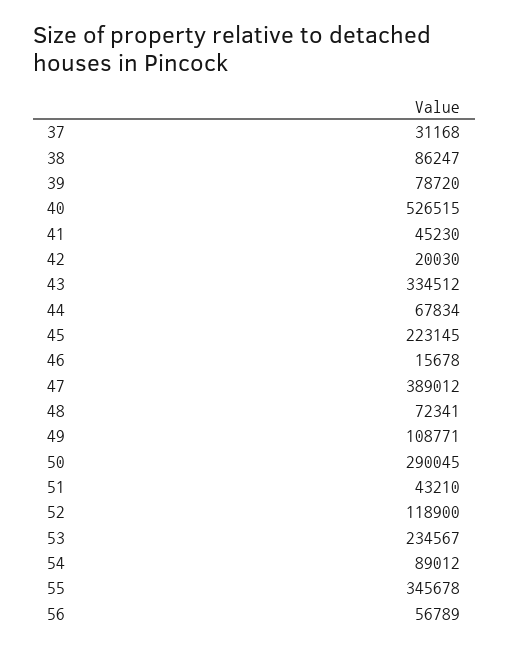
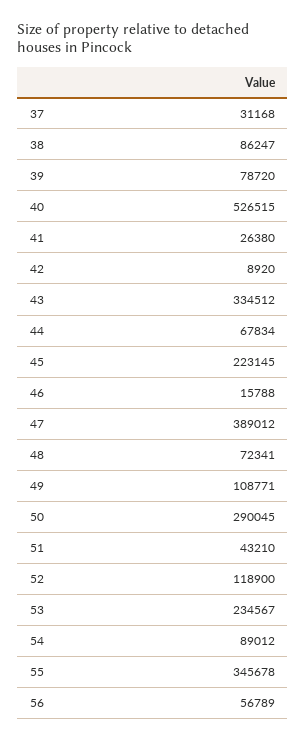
  {
    "37": 31168,
    "38": 86247,
    "39": 78720,
    "40": 526515,
-   "41": 45230,
+   "41": 26380,
-   "42": 20030,
+   "42": 8920,
    "43": 334512,
    "44": 67834,
    "45": 223145,
-   "46": 15678,
+   "46": 15788,
    "47": 389012,
    "48": 72341,
    "49": 108771,
    "50": 290045,
    "51": 43210,
    "52": 118900,
    "53": 234567,
    "54": 89012,
    "55": 345678,
    "56": 56789
  }

